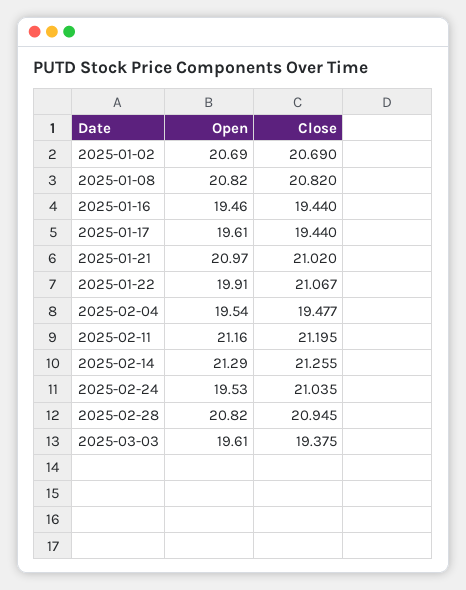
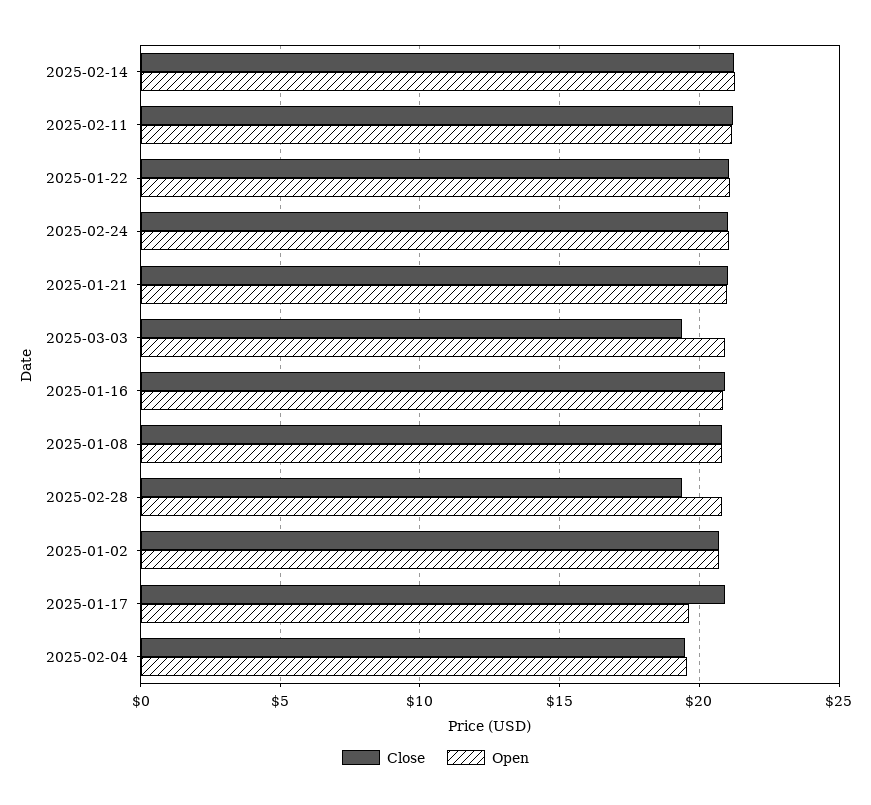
  {
    "Open": {
      "2025-01-02": 20.69,
      "2025-01-08": 20.82,
-     "2025-01-16": 19.46,
+     "2025-01-16": 21,
      "2025-01-17": 19.61,
      "2025-01-21": 20.97,
-     "2025-01-22": 19.91,
+     "2025-01-22": 21,
      "2025-02-04": 19.54,
      "2025-02-11": 21.16,
      "2025-02-14": 21.29,
-     "2025-02-24": 19.53,
+     "2025-02-24": 21,
      "2025-02-28": 20.82,
-     "2025-03-03": 19.61
+     "2025-03-03": 21
    },
    "Close": {
      "2025-01-02": 20.69,
      "2025-01-08": 20.82,
-     "2025-01-16": 19.44,
+     "2025-01-16": 21,
-     "2025-01-17": 19.44,
+     "2025-01-17": 21,
      "2025-01-21": 21.02,
      "2025-01-22": 21.067,
      "2025-02-04": 19.477,
      "2025-02-11": 21.195,
      "2025-02-14": 21.255,
      "2025-02-24": 21.035,
-     "2025-02-28": 20.945,
+     "2025-02-28": 19.5,
      "2025-03-03": 19.375
    }
  }

